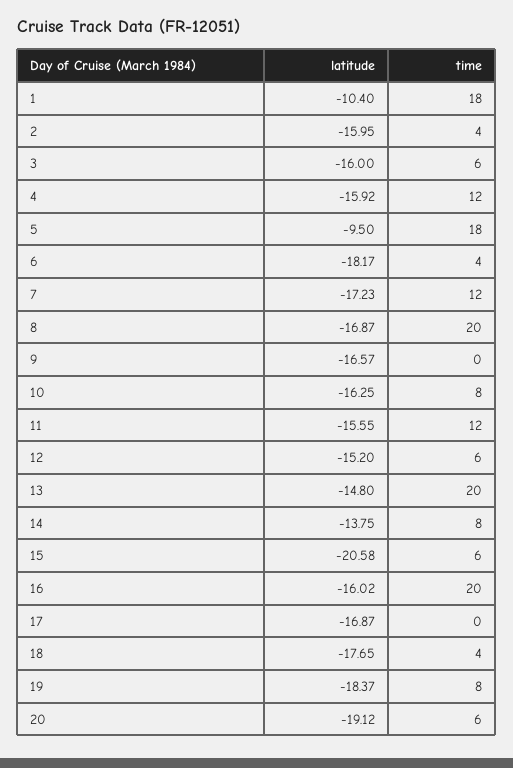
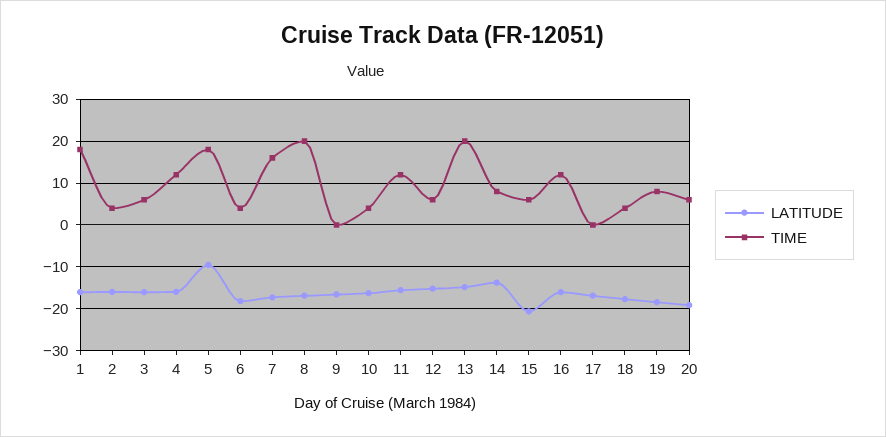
  {
    "latitude": {
-     "1": -10.4,
+     "1": -16,
      "2": -15.95,
      "3": -16,
      "4": -15.92,
      "5": -9.5,
      "6": -18.17,
      "7": -17.23,
      "8": -16.87,
      "9": -16.57,
      "10": -16.25,
      "11": -15.55,
      "12": -15.2,
      "13": -14.8,
      "14": -13.75,
      "15": -20.58,
      "16": -16.02,
      "17": -16.87,
      "18": -17.65,
      "19": -18.37,
      "20": -19.12
    },
    "time": {
      "1": 18,
      "2": 4,
      "3": 6,
      "4": 12,
      "5": 18,
      "6": 4,
-     "7": 12,
+     "7": 16,
      "8": 20,
      "9": 0,
-     "10": 8,
+     "10": 4,
      "11": 12,
      "12": 6,
      "13": 20,
      "14": 8,
      "15": 6,
-     "16": 20,
+     "16": 12,
      "17": 0,
      "18": 4,
      "19": 8,
      "20": 6
    }
  }

